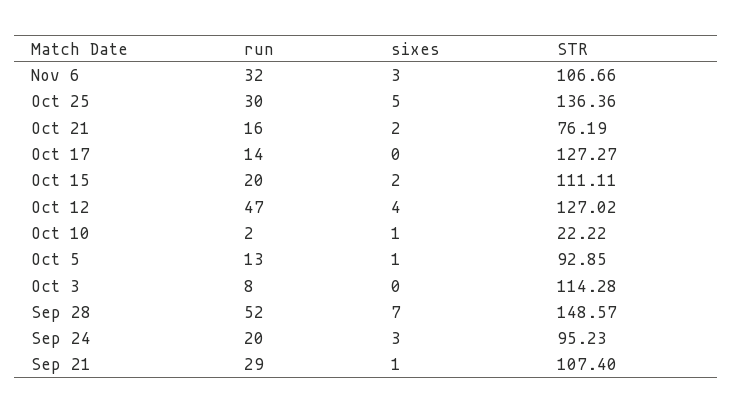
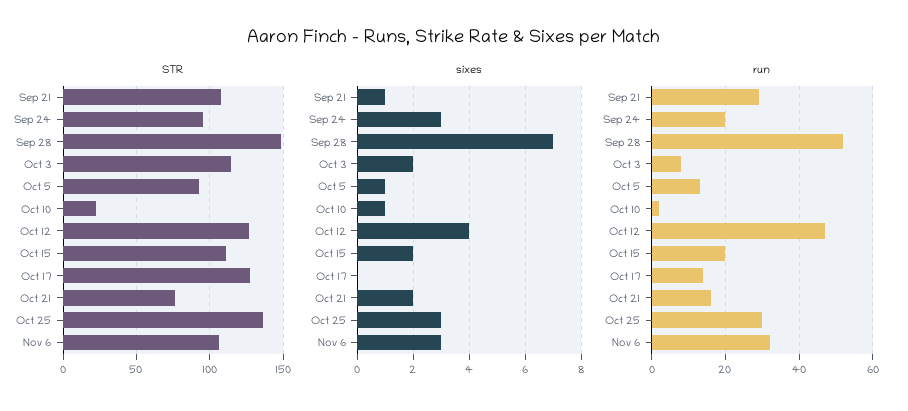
  {
    "run": {
      "Nov 6": 32,
      "Oct 25": 30,
      "Oct 21": 16,
      "Oct 17": 14,
      "Oct 15": 20,
      "Oct 12": 47,
      "Oct 10": 2,
      "Oct 5": 13,
      "Oct 3": 8,
      "Sep 28": 52,
      "Sep 24": 20,
      "Sep 21": 29
    },
    "sixes": {
      "Nov 6": 3,
-     "Oct 25": 5,
+     "Oct 25": 3,
      "Oct 21": 2,
      "Oct 17": 0,
      "Oct 15": 2,
      "Oct 12": 4,
      "Oct 10": 1,
      "Oct 5": 1,
-     "Oct 3": 0,
+     "Oct 3": 2,
      "Sep 28": 7,
      "Sep 24": 3,
      "Sep 21": 1
    },
    "STR": {
      "Nov 6": 106.66,
      "Oct 25": 136.36,
      "Oct 21": 76.19,
      "Oct 17": 127.27,
      "Oct 15": 111.11,
      "Oct 12": 127.02,
      "Oct 10": 22.22,
      "Oct 5": 92.85,
      "Oct 3": 114.28,
      "Sep 28": 148.57,
      "Sep 24": 95.23,
      "Sep 21": 107.4
    }
  }

